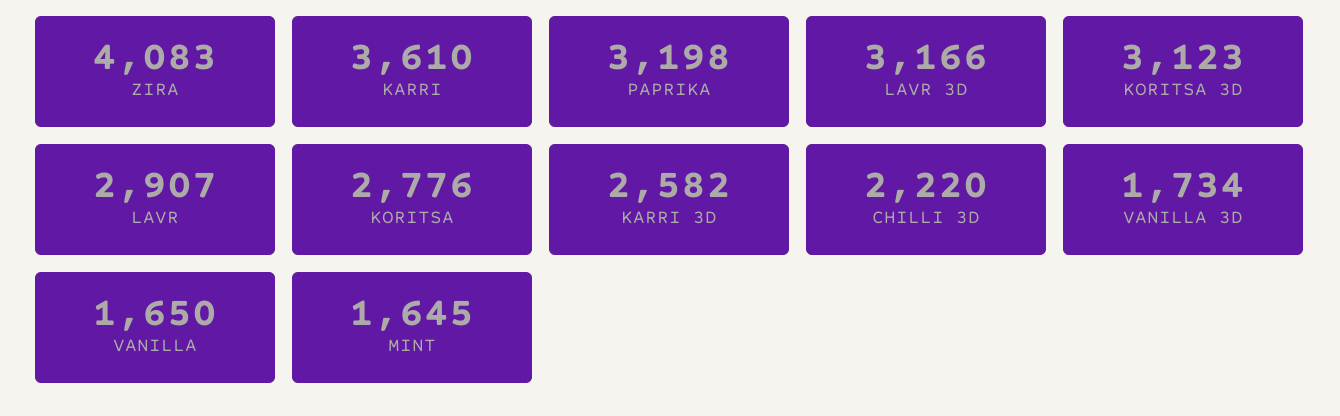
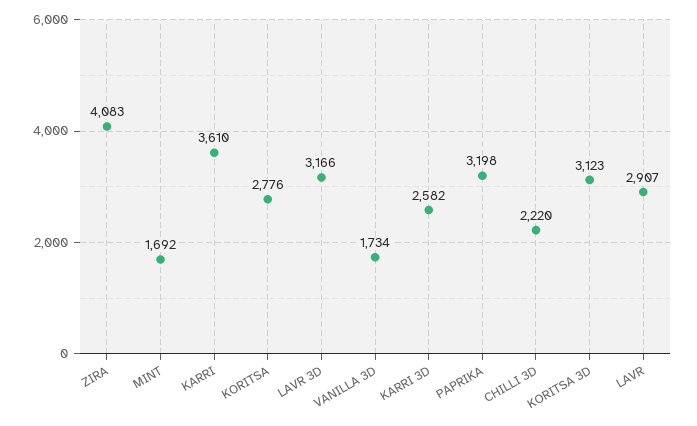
  {
    "ZIRA": 4083,
    "KARRI": 3610,
    "PAPRIKA": 3198,
    "LAVR 3D": 3166,
    "KORITSA 3D": 3123,
    "LAVR": 2907,
    "KORITSA": 2776,
    "KARRI 3D": 2582,
    "CHILLI 3D": 2220,
    "VANILLA 3D": 1734,
-   "VANILLA": 1650,
-   "MINT": 1645
+   "MINT": 1692
  }

